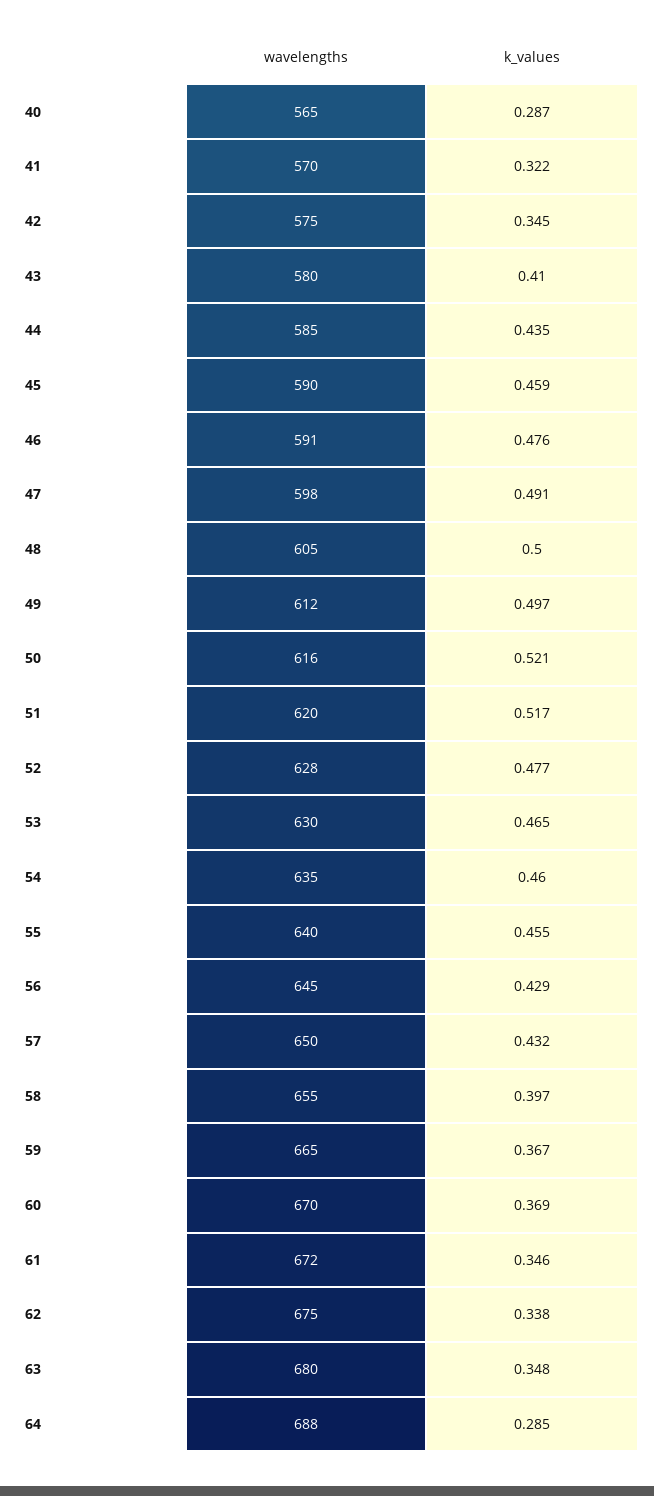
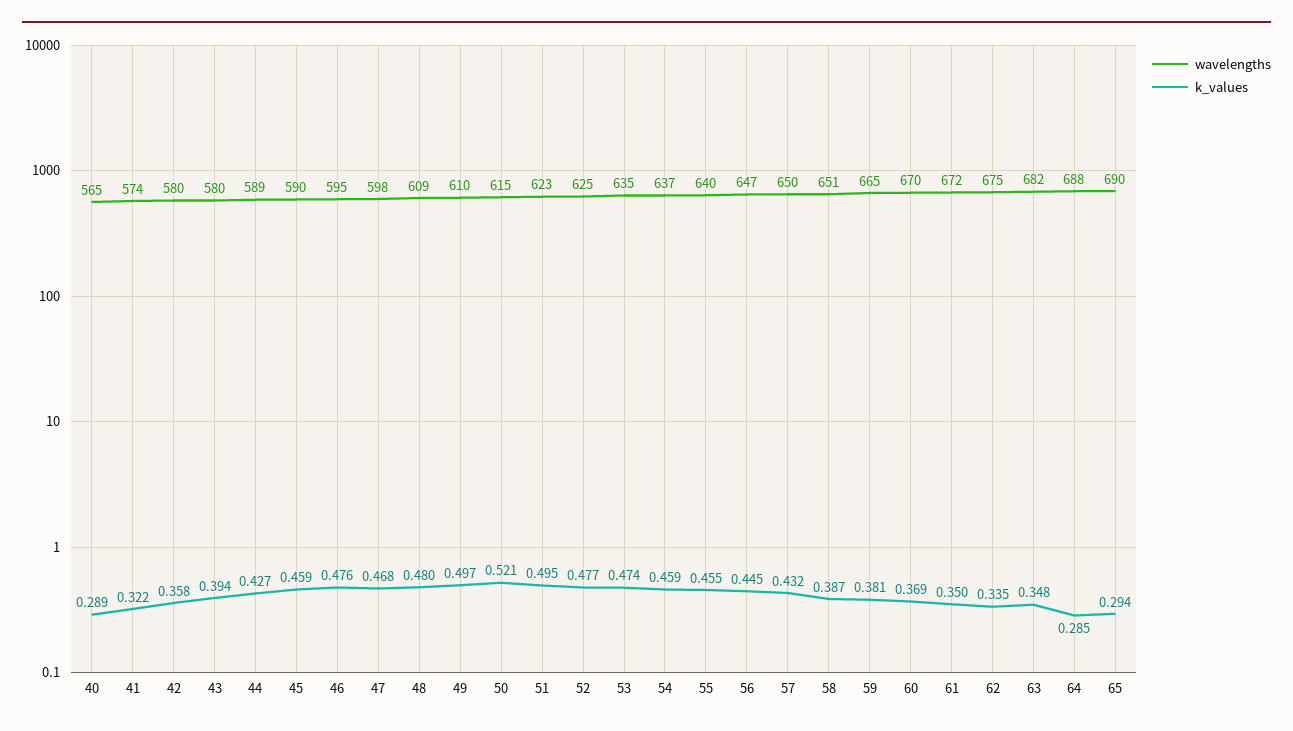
  {
    "wavelengths": {
      "40": 565,
-     "41": 570,
+     "41": 574,
-     "42": 575,
+     "42": 580,
      "43": 580,
-     "44": 585,
+     "44": 589,
      "45": 590,
-     "46": 591,
+     "46": 595,
      "47": 598,
-     "48": 605,
+     "48": 609,
-     "49": 612,
+     "49": 610,
-     "50": 616,
+     "50": 615,
-     "51": 620,
+     "51": 623,
-     "52": 628,
+     "52": 625,
-     "53": 630,
+     "53": 635,
-     "54": 635,
+     "54": 637,
      "55": 640,
-     "56": 645,
+     "56": 647,
      "57": 650,
-     "58": 655,
+     "58": 651,
      "59": 665,
      "60": 670,
      "61": 672,
      "62": 675,
-     "63": 680,
+     "63": 682,
-     "64": 688
+     "64": 688,
+     "65": 690
    },
    "k_values": {
-     "40": 0.287,
+     "40": 0.289,
      "41": 0.322,
-     "42": 0.345,
+     "42": 0.358,
-     "43": 0.41,
+     "43": 0.394,
-     "44": 0.435,
+     "44": 0.427,
      "45": 0.459,
      "46": 0.476,
-     "47": 0.491,
+     "47": 0.468,
-     "48": 0.5,
+     "48": 0.48,
      "49": 0.497,
      "50": 0.521,
-     "51": 0.517,
+     "51": 0.495,
      "52": 0.477,
-     "53": 0.465,
+     "53": 0.474,
-     "54": 0.46,
+     "54": 0.459,
      "55": 0.455,
-     "56": 0.429,
+     "56": 0.445,
      "57": 0.432,
-     "58": 0.397,
+     "58": 0.387,
-     "59": 0.367,
+     "59": 0.381,
      "60": 0.369,
-     "61": 0.346,
+     "61": 0.35,
-     "62": 0.338,
+     "62": 0.335,
      "63": 0.348,
-     "64": 0.285
+     "64": 0.285,
+     "65": 0.294
    }
  }

